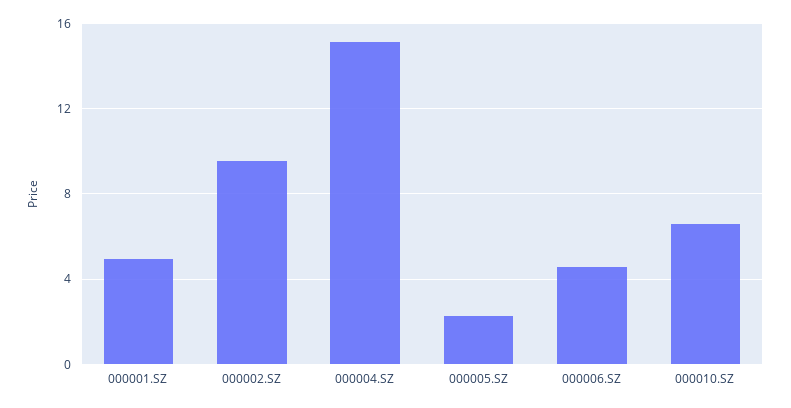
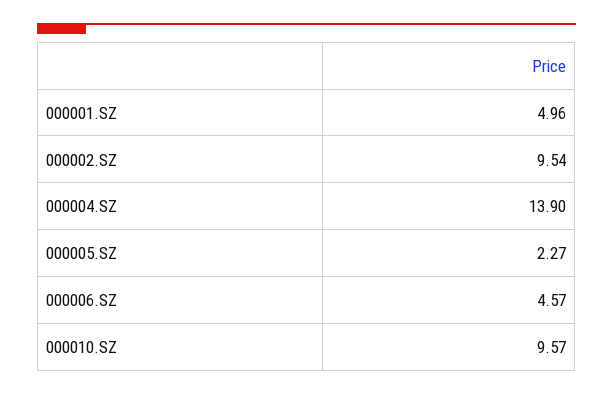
  {
    "000001.SZ": 4.96,
    "000002.SZ": 9.54,
-   "000004.SZ": 15,
+   "000004.SZ": 13.9,
    "000005.SZ": 2.27,
    "000006.SZ": 4.57,
-   "000010.SZ": 6.5
+   "000010.SZ": 9.57
  }

